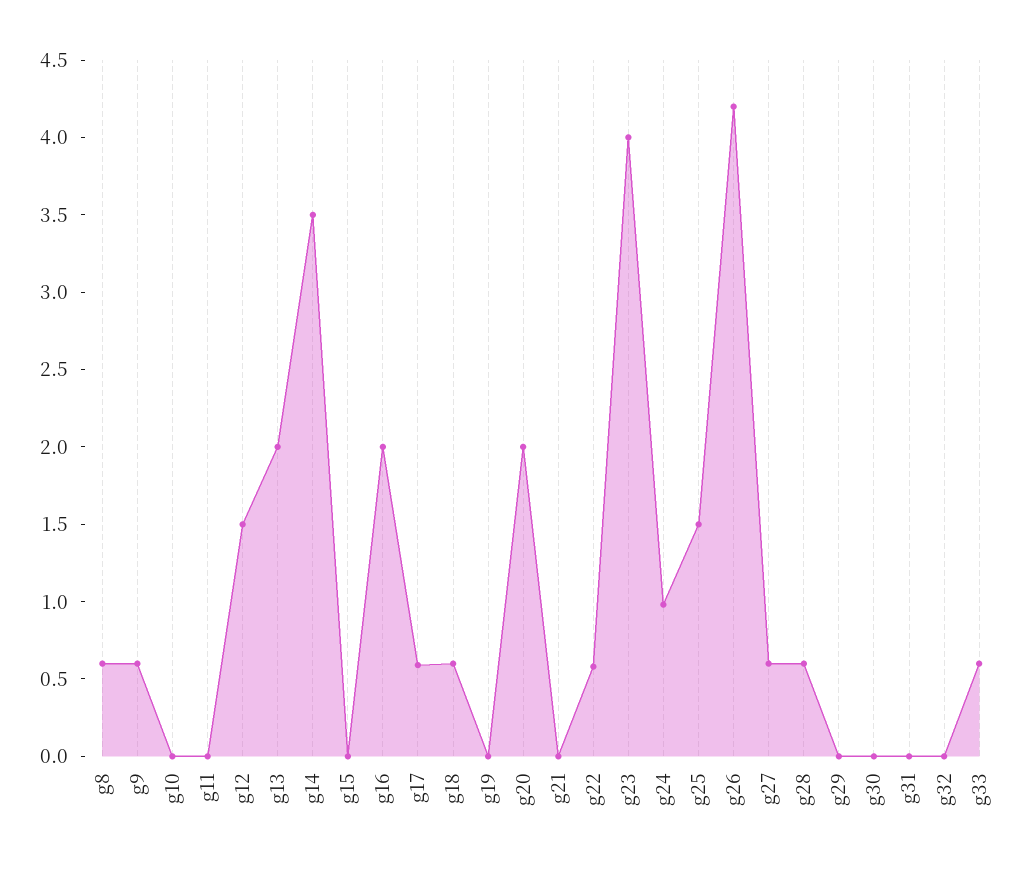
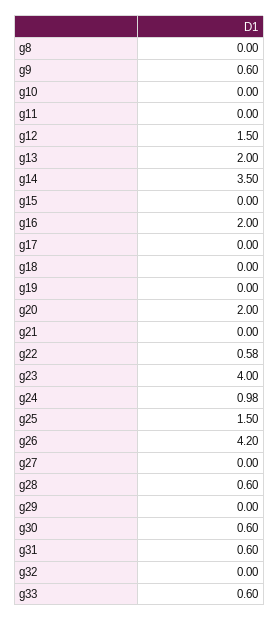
  {
-   "g8": 0.6,
+   "g8": 0,
    "g9": 0.6,
    "g10": 0,
    "g11": 0,
    "g12": 1.5,
    "g13": 2,
    "g14": 3.5,
    "g15": 0,
    "g16": 2,
-   "g17": 0.6,
+   "g17": 0,
-   "g18": 0.6,
+   "g18": 0,
    "g19": 0,
    "g20": 2,
    "g21": 0,
    "g22": 0.58,
    "g23": 4,
    "g24": 0.98,
    "g25": 1.5,
    "g26": 4.2,
-   "g27": 0.6,
+   "g27": 0,
    "g28": 0.6,
    "g29": 0,
-   "g30": 0,
+   "g30": 0.6,
-   "g31": 0,
+   "g31": 0.6,
    "g32": 0,
    "g33": 0.6
  }

